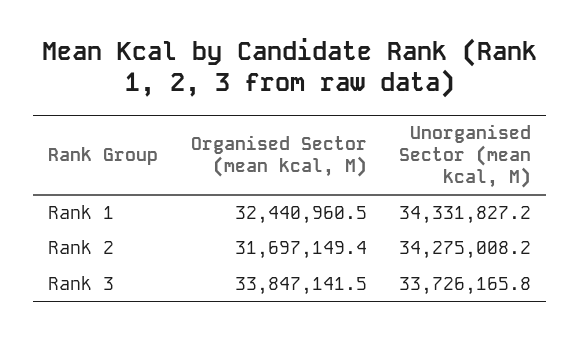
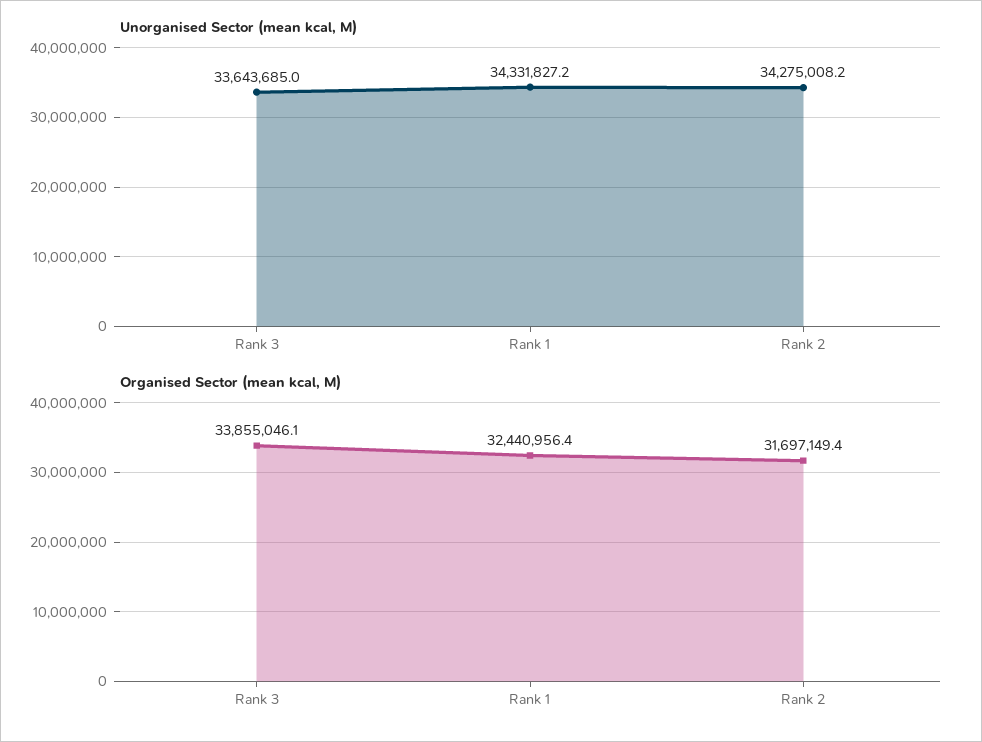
  {
    "Organised Sector (mean kcal, M)": {
-     "Rank 1": 32440960.5,
+     "Rank 1": 32440956.4,
      "Rank 2": 31697149.4,
-     "Rank 3": 33847141.5
+     "Rank 3": 33855046.1
    },
    "Unorganised Sector (mean kcal, M)": {
      "Rank 1": 34331827.2,
      "Rank 2": 34275008.2,
-     "Rank 3": 33726165.8
+     "Rank 3": 33643685
    }
  }

